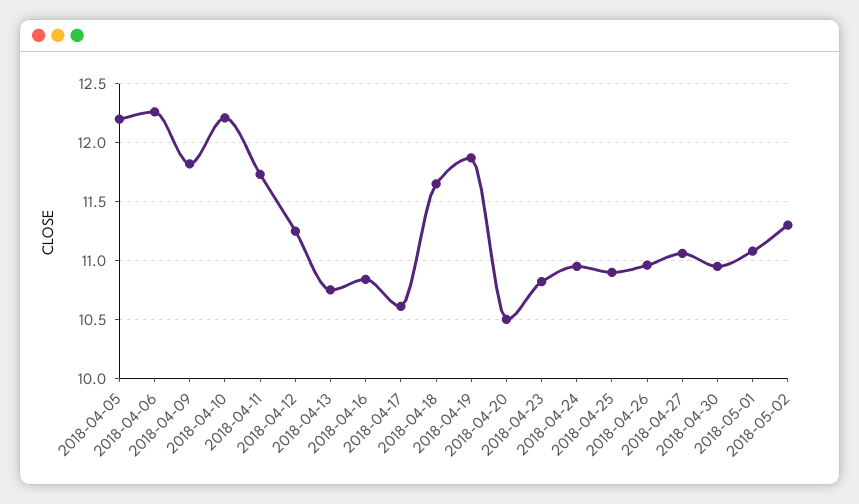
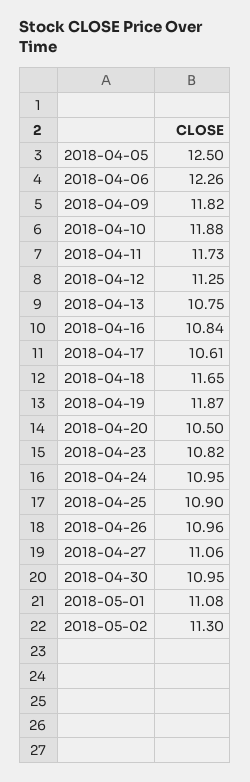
  {
-   "2018-04-05": 12.2,
+   "2018-04-05": 12.5,
    "2018-04-06": 12.26,
    "2018-04-09": 11.82,
-   "2018-04-10": 12.2,
+   "2018-04-10": 11.88,
    "2018-04-11": 11.73,
    "2018-04-12": 11.25,
    "2018-04-13": 10.75,
    "2018-04-16": 10.84,
    "2018-04-17": 10.61,
    "2018-04-18": 11.65,
    "2018-04-19": 11.87,
    "2018-04-20": 10.5,
    "2018-04-23": 10.82,
    "2018-04-24": 10.95,
    "2018-04-25": 10.9,
    "2018-04-26": 10.96,
    "2018-04-27": 11.06,
    "2018-04-30": 10.95,
    "2018-05-01": 11.08,
    "2018-05-02": 11.3
  }

